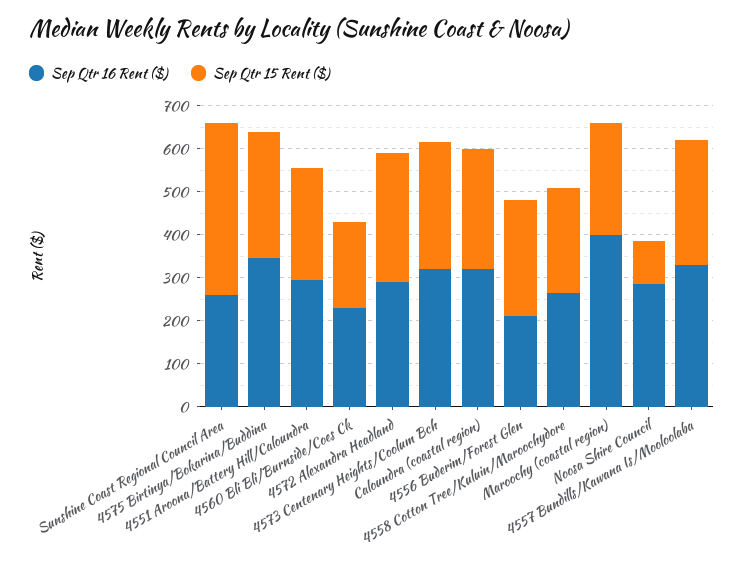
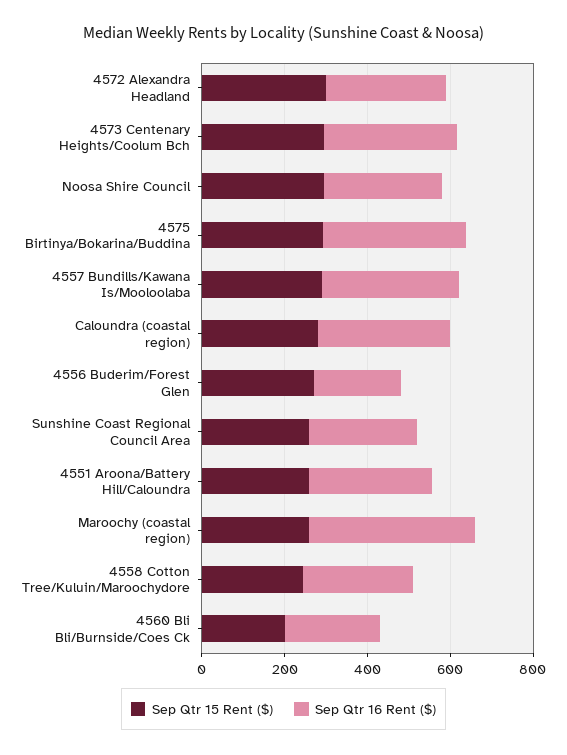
  {
    "Sep Qtr 16 Rent ($)": {
      "Sunshine Coast Regional Council Area": 260,
      "4575 Birtinya/Bokarina/Buddina": 340,
      "4551 Aroona/Battery Hill/Caloundra": 300,
      "4560 Bli Bli/Burnside/Coes Ck": 240,
      "4572 Alexandra Headland": 300,
      "4573 Centenary Heights/Coolum Bch": 320,
      "Caloundra (coastal region)": 320,
      "4556 Buderim/Forest Glen": 220,
      "4558 Cotton Tree/Kuluin/Maroochydore": 260,
      "Maroochy (coastal region)": 400,
      "Noosa Shire Council": 280,
      "4557 Bundills/Kawana Is/Mooloolaba": 340
    },
    "Sep Qtr 15 Rent ($)": {
-     "Sunshine Coast Regional Council Area": 400,
+     "Sunshine Coast Regional Council Area": 250,
      "4575 Birtinya/Bokarina/Buddina": 300,
      "4551 Aroona/Battery Hill/Caloundra": 260,
      "4560 Bli Bli/Burnside/Coes Ck": 200,
      "4572 Alexandra Headland": 300,
      "4573 Centenary Heights/Coolum Bch": 300,
      "Caloundra (coastal region)": 280,
      "4556 Buderim/Forest Glen": 280,
      "4558 Cotton Tree/Kuluin/Maroochydore": 240,
      "Maroochy (coastal region)": 260,
-     "Noosa Shire Council": 100,
+     "Noosa Shire Council": 300,
      "4557 Bundills/Kawana Is/Mooloolaba": 300
    }
  }

